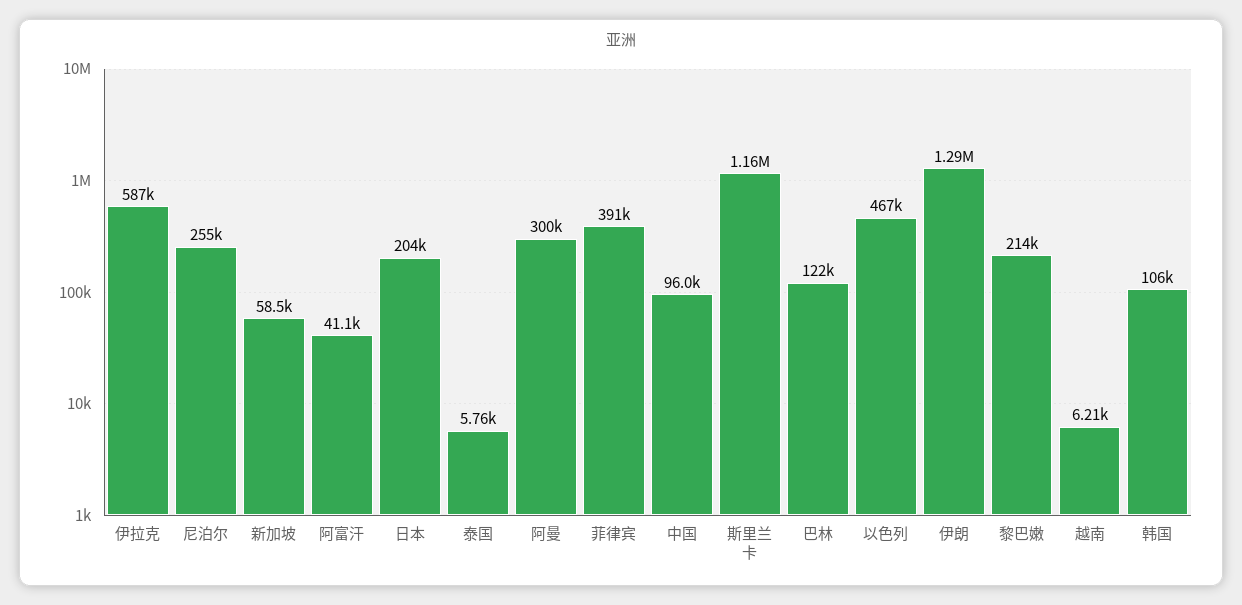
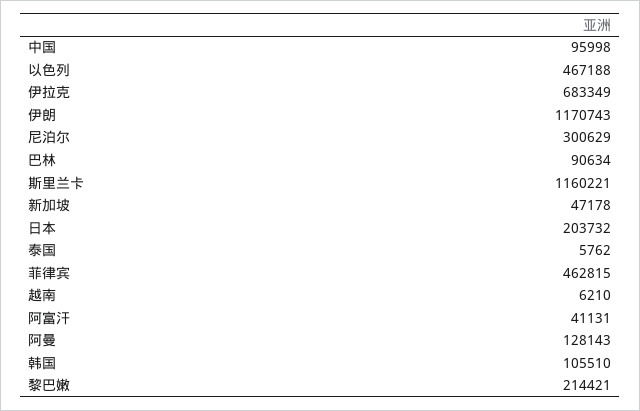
  {
-   "伊拉克": 587000,
+   "伊拉克": 683349,
-   "尼泊尔": 255000,
+   "尼泊尔": 300629,
-   "新加坡": 58500,
+   "新加坡": 47178,
    "阿富汗": 41131,
    "日本": 203732,
    "泰国": 5762,
-   "阿曼": 300000,
+   "阿曼": 128143,
-   "菲律宾": 391000,
+   "菲律宾": 462815,
    "中国": 95998,
    "斯里兰卡": 1160221,
-   "巴林": 122000,
+   "巴林": 90634,
    "以色列": 467188,
-   "伊朗": 1290000,
+   "伊朗": 1170743,
    "黎巴嫩": 214421,
    "越南": 6210,
    "韩国": 105510
  }

